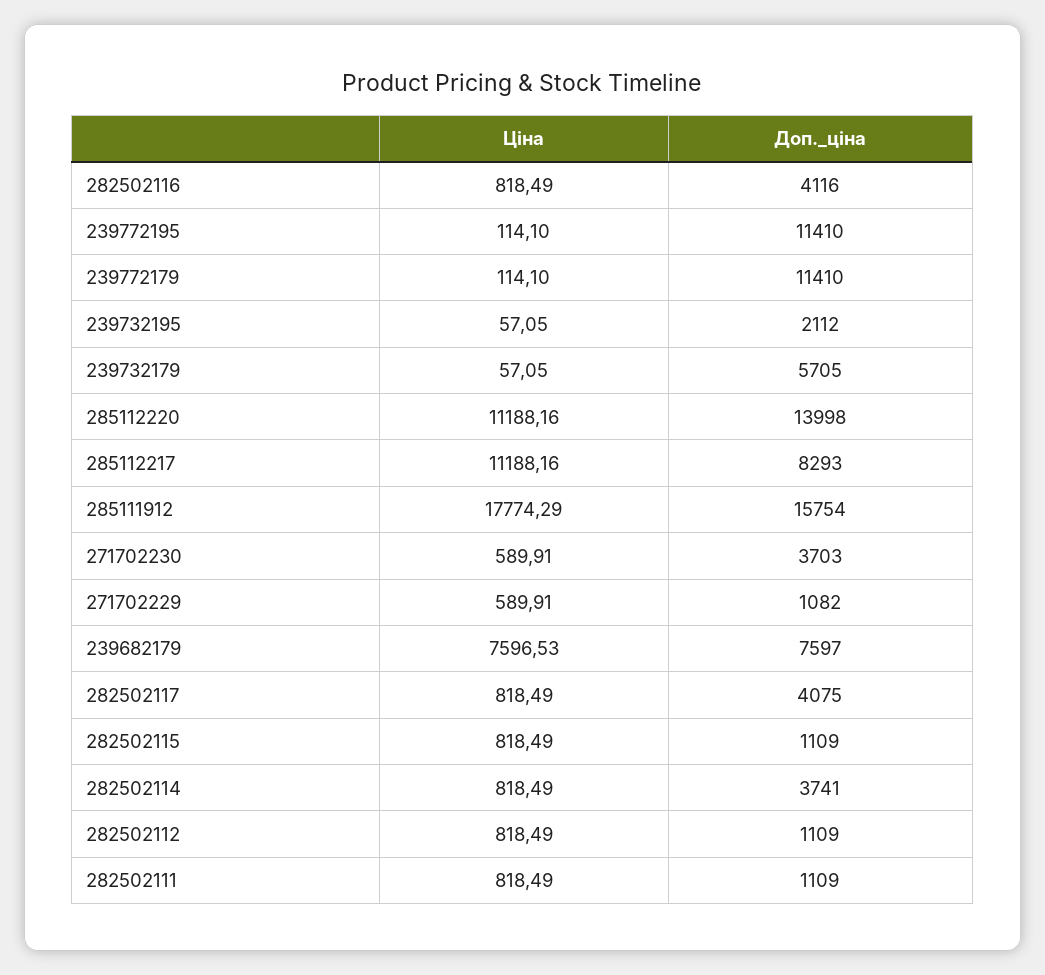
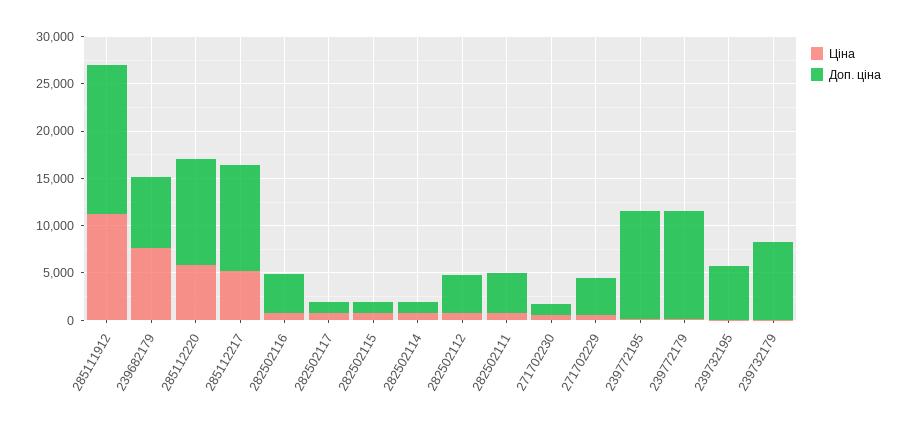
  {
    "Ціна": {
      "282502116": 818.49,
      "239772195": 114.1,
      "239772179": 114.1,
      "239732195": 57.05,
      "239732179": 57.05,
-     "285112220": 11188.16,
+     "285112220": 6000,
-     "285112217": 11188.16,
+     "285112217": 5000,
-     "285111912": 17774.29,
+     "285111912": 11000,
      "271702230": 589.91,
      "271702229": 589.91,
      "239682179": 7596.53,
      "282502117": 818.49,
      "282502115": 818.49,
      "282502114": 818.49,
      "282502112": 818.49,
      "282502111": 818.49
    },
    "Доп._ціна": {
      "282502116": 4116,
      "239772195": 11410,
      "239772179": 11410,
-     "239732195": 2112,
+     "239732195": 6000,
-     "239732179": 5705,
+     "239732179": 8000,
-     "285112220": 13998,
+     "285112220": 11000,
-     "285112217": 8293,
+     "285112217": 11000,
      "285111912": 15754,
-     "271702230": 3703,
+     "271702230": 1000,
-     "271702229": 1082,
+     "271702229": 4000,
      "239682179": 7597,
-     "282502117": 4075,
+     "282502117": 1000,
      "282502115": 1109,
-     "282502114": 3741,
+     "282502114": 1000,
-     "282502112": 1109,
+     "282502112": 4000,
-     "282502111": 1109
+     "282502111": 4000
    }
  }

